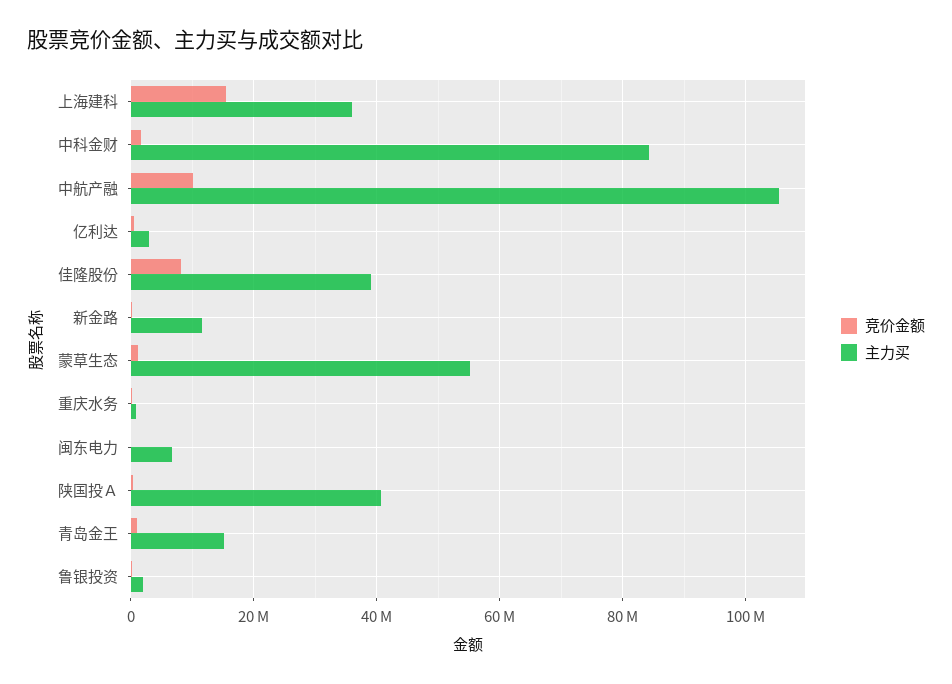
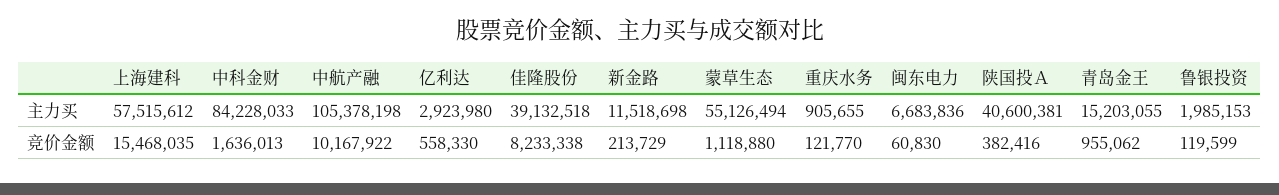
  {
    "竞价金额": {
      "上海建科": 15468035,
      "中科金财": 1636013,
      "中航产融": 10167922,
      "亿利达": 558330,
      "佳隆股份": 8233338,
      "新金路": 213729,
      "蒙草生态": 1118880,
      "重庆水务": 121770,
      "闽东电力": 60830,
      "陕国投Ａ": 382416,
      "青岛金王": 955062,
      "鲁银投资": 119599
    },
    "主力买": {
-     "上海建科": 36000000,
+     "上海建科": 57515612,
      "中科金财": 84228033,
      "中航产融": 105378198,
      "亿利达": 2923980,
      "佳隆股份": 39132518,
      "新金路": 11518698,
      "蒙草生态": 55126494,
      "重庆水务": 905655,
      "闽东电力": 6683836,
      "陕国投Ａ": 40600381,
      "青岛金王": 15203055,
      "鲁银投资": 1985153
    }
  }

